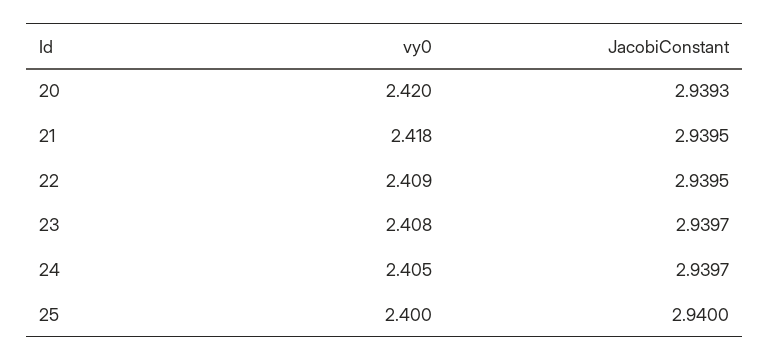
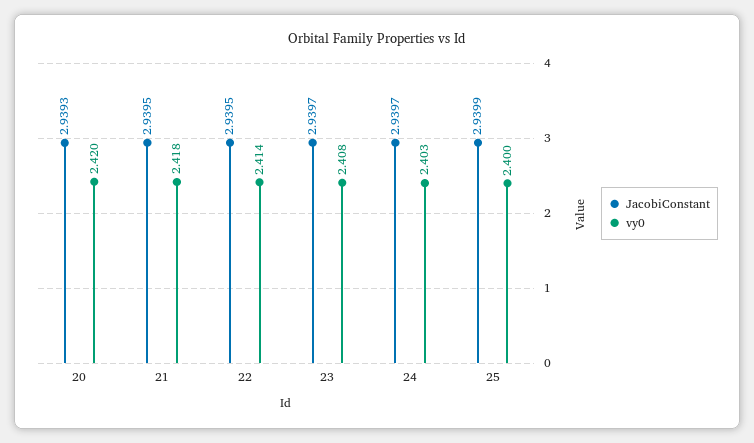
  {
    "vy0": {
      "20": 2.42,
      "21": 2.418,
-     "22": 2.409,
+     "22": 2.414,
      "23": 2.408,
-     "24": 2.405,
+     "24": 2.403,
      "25": 2.4
    },
    "JacobiConstant": {
      "20": 2.9393,
      "21": 2.9395,
      "22": 2.9395,
      "23": 2.9397,
      "24": 2.9397,
-     "25": 2.94
+     "25": 2.9399
    }
  }

